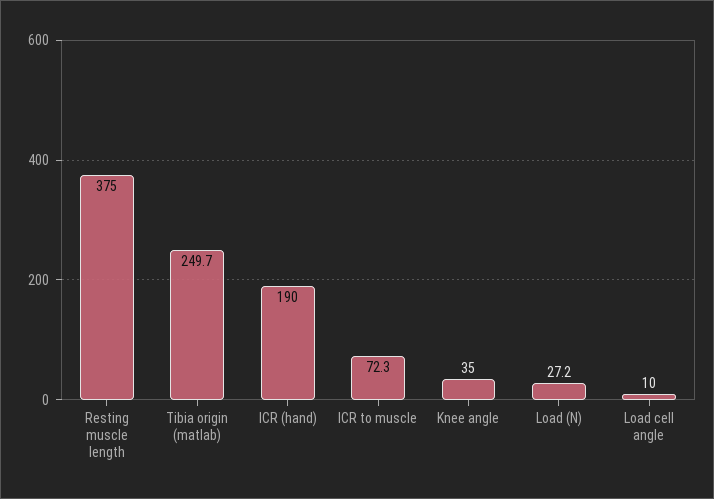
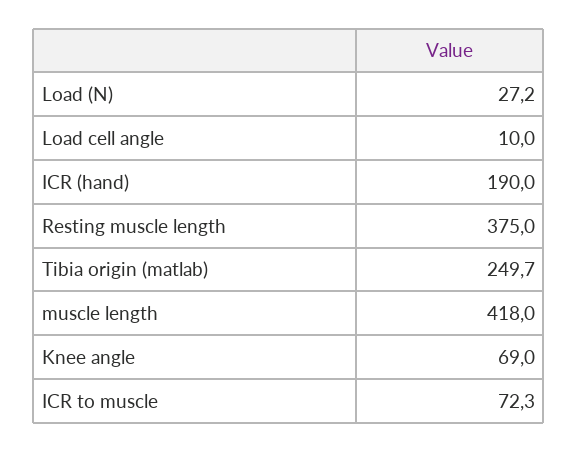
  {
    "Resting muscle length": 375,
    "Tibia origin (matlab)": 249.7,
    "ICR (hand)": 190,
    "ICR to muscle": 72.3,
-   "Knee angle": 35,
+   "Knee angle": 69,
    "Load (N)": 27.2,
-   "Load cell angle": 10
+   "Load cell angle": 10,
+   "muscle length": 418
  }

